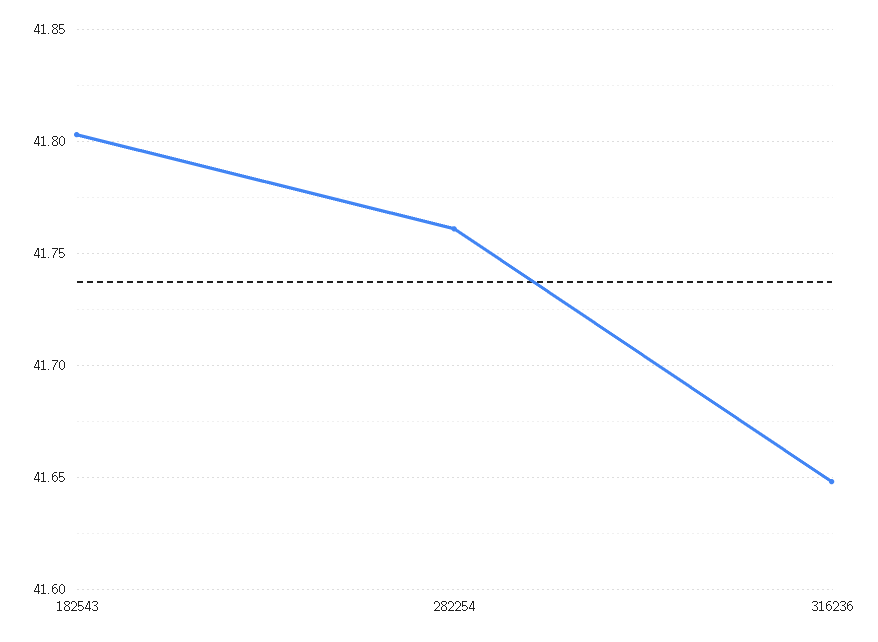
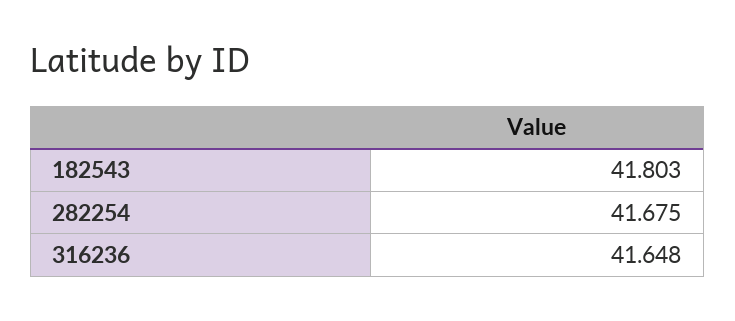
  {
    "182543": 41.803,
-   "282254": 41.76,
+   "282254": 41.675,
    "316236": 41.648
  }

